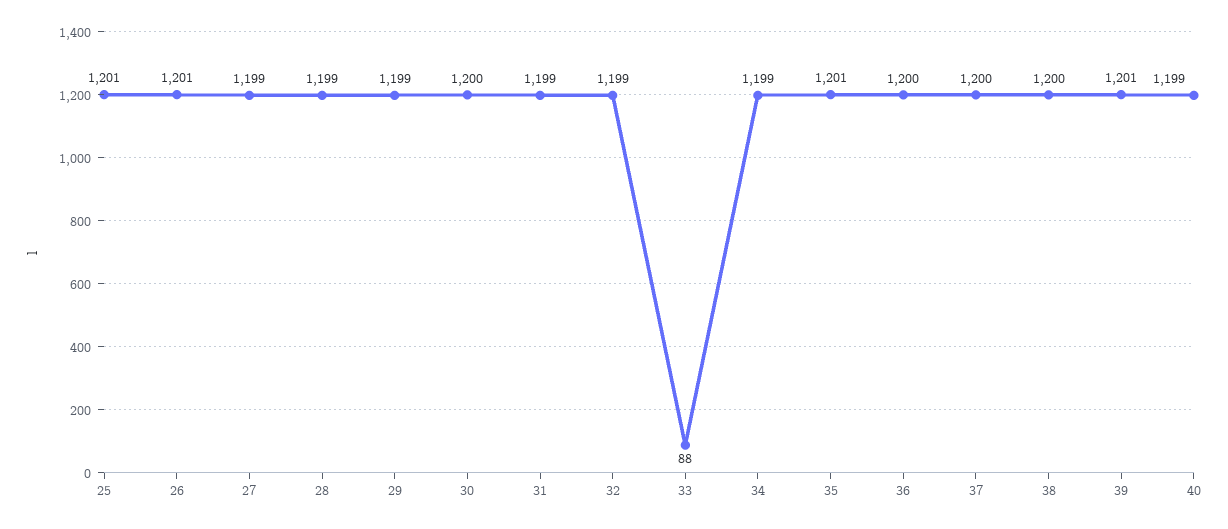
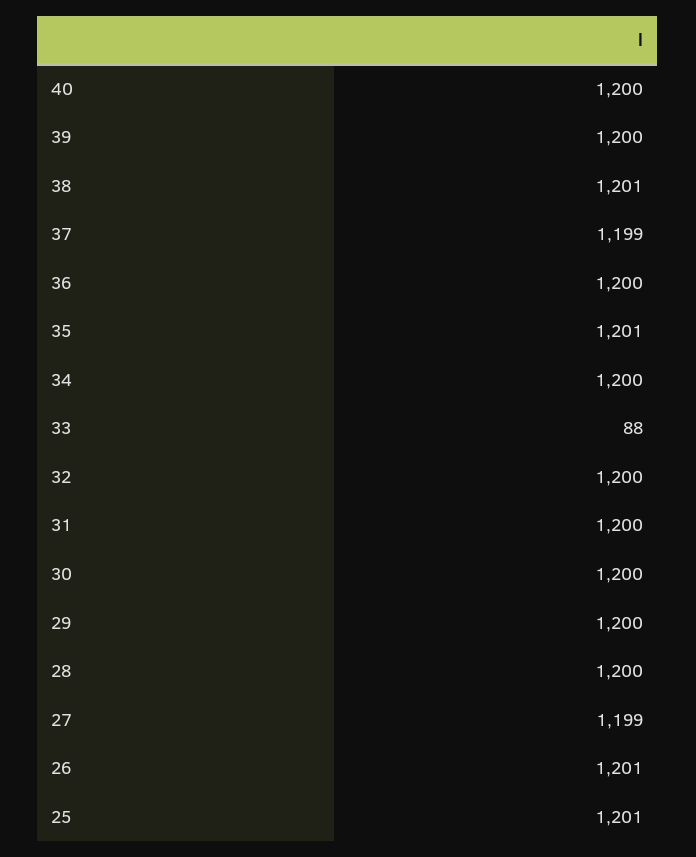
  {
    "25": 1201,
    "26": 1201,
    "27": 1199,
-   "28": 1199,
+   "28": 1200,
-   "29": 1199,
+   "29": 1200,
    "30": 1200,
-   "31": 1199,
+   "31": 1200,
-   "32": 1199,
+   "32": 1200,
    "33": 88,
-   "34": 1199,
+   "34": 1200,
    "35": 1201,
    "36": 1200,
-   "37": 1200,
+   "37": 1199,
-   "38": 1200,
+   "38": 1201,
-   "39": 1201,
+   "39": 1200,
-   "40": 1199
+   "40": 1200
  }

